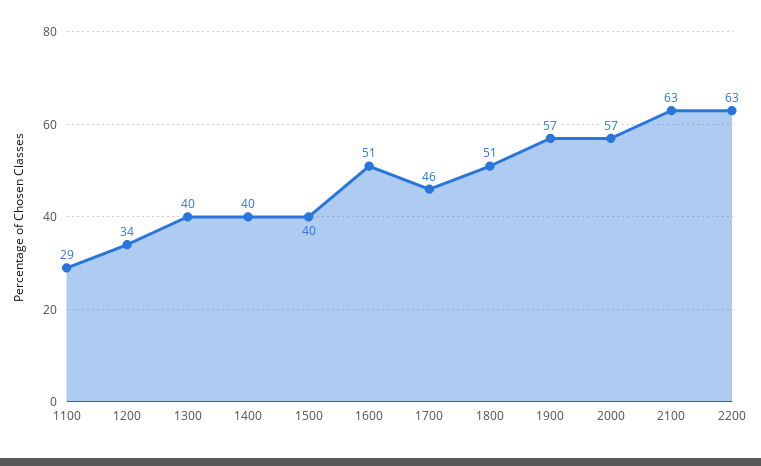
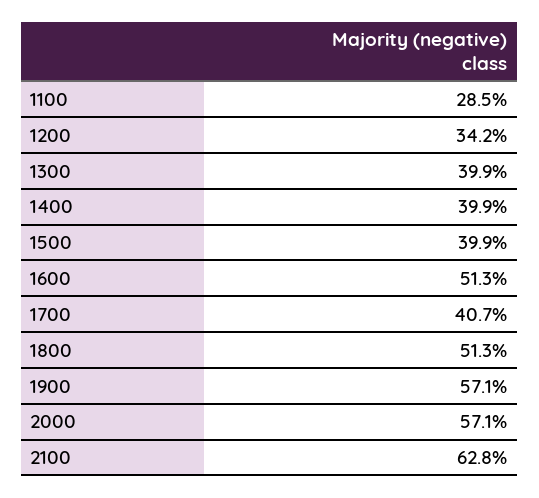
  {
    "1100": 28.5,
    "1200": 34.2,
    "1300": 39.9,
    "1400": 39.9,
    "1500": 39.9,
    "1600": 51.3,
-   "1700": 46,
+   "1700": 40.7,
    "1800": 51.3,
    "1900": 57.1,
    "2000": 57.1,
-   "2100": 62.8,
+   "2100": 62.8
-   "2200": 63
  }

